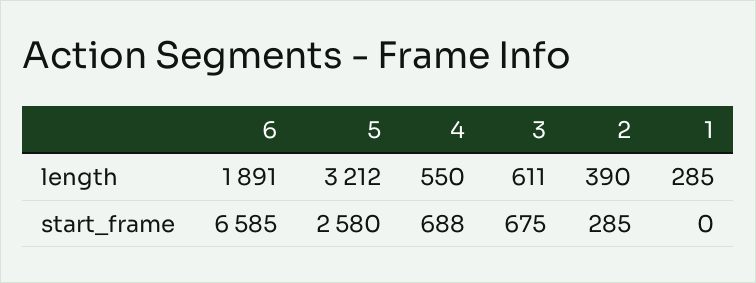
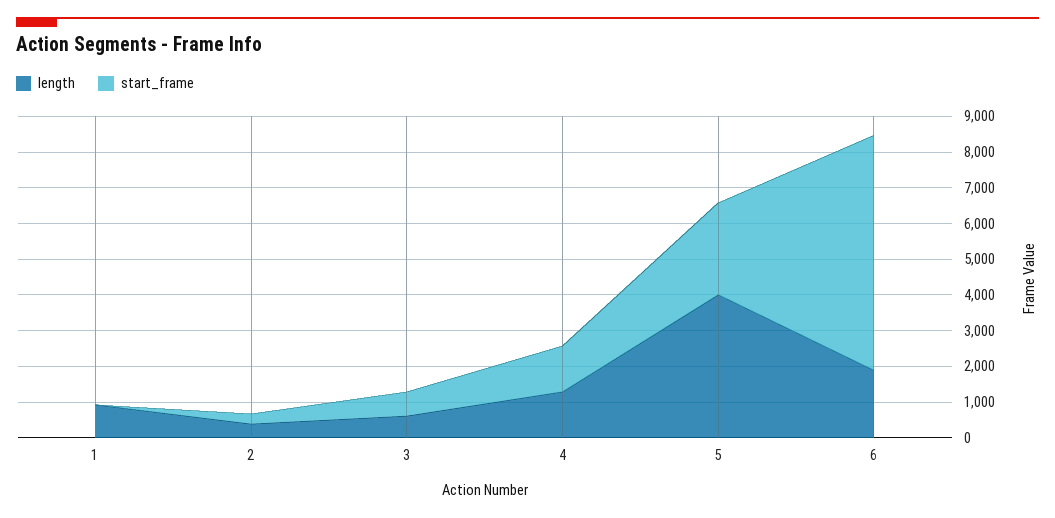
  {
    "length": {
      "6": 1891,
-     "5": 3212,
+     "5": 4000,
-     "4": 550,
+     "4": 1250,
      "3": 611,
      "2": 390,
-     "1": 285
+     "1": 1000
    },
    "start_frame": {
      "6": 6585,
      "5": 2580,
-     "4": 688,
+     "4": 1250,
      "3": 675,
      "2": 285,
      "1": 0
    }
  }

